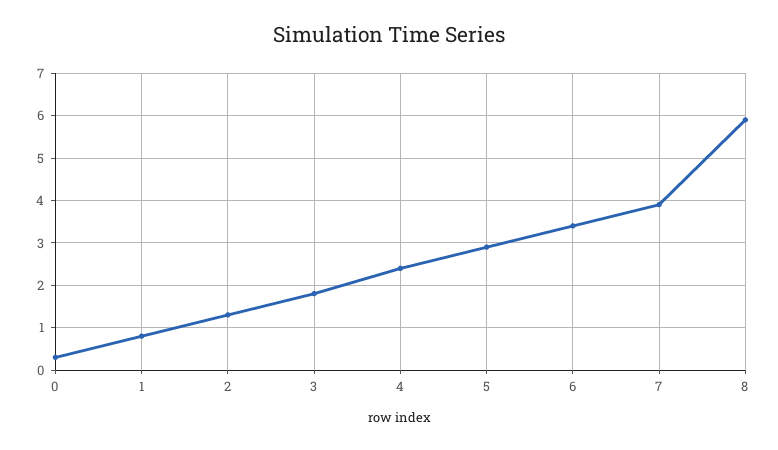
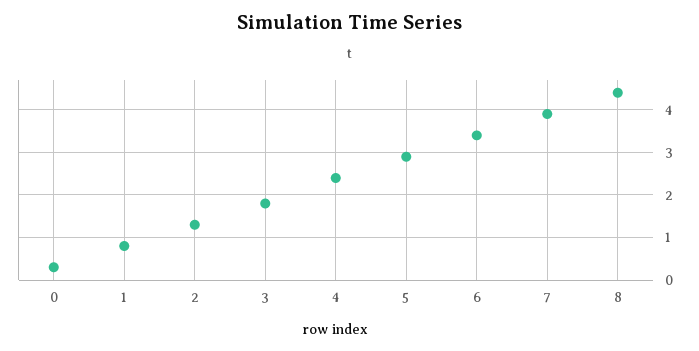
  {
    "0": 0.5,
    "1": 1,
    "2": 1.5,
    "3": 2,
    "4": 2.5,
    "5": 3,
    "6": 3.5,
    "7": 4,
-   "8": 6
+   "8": 4.5
  }

